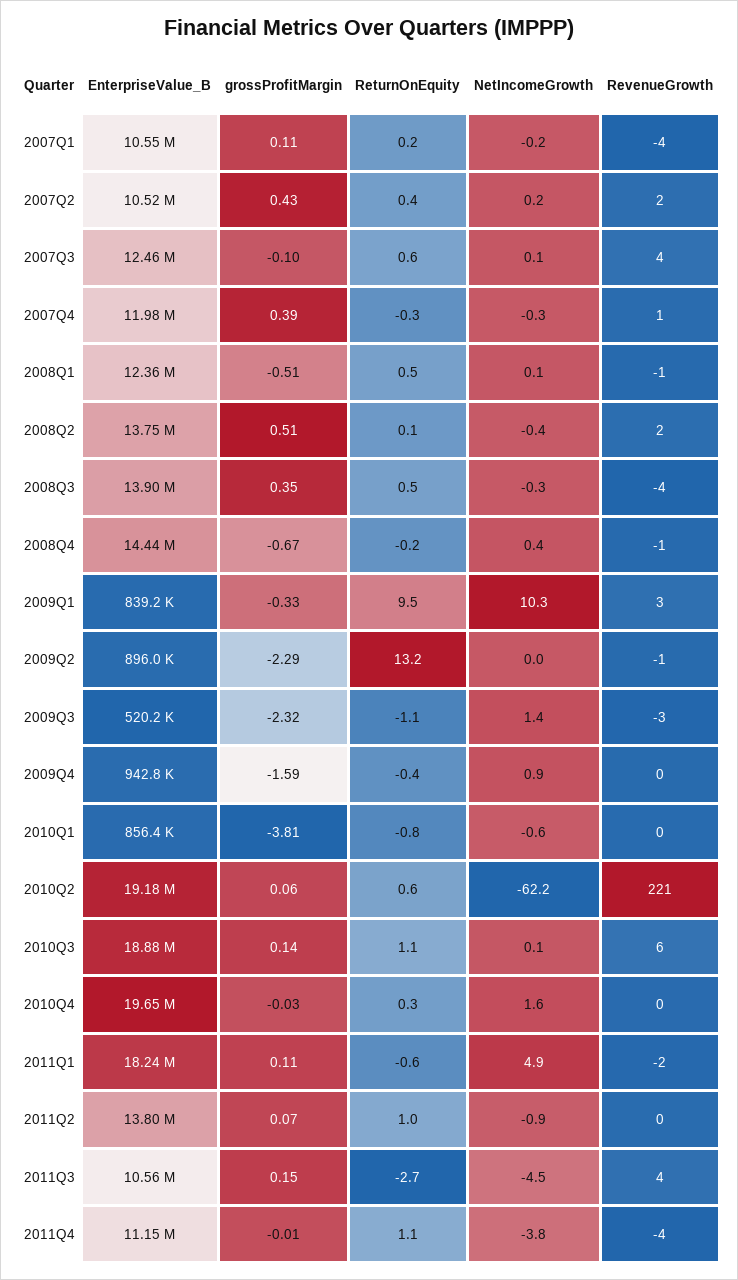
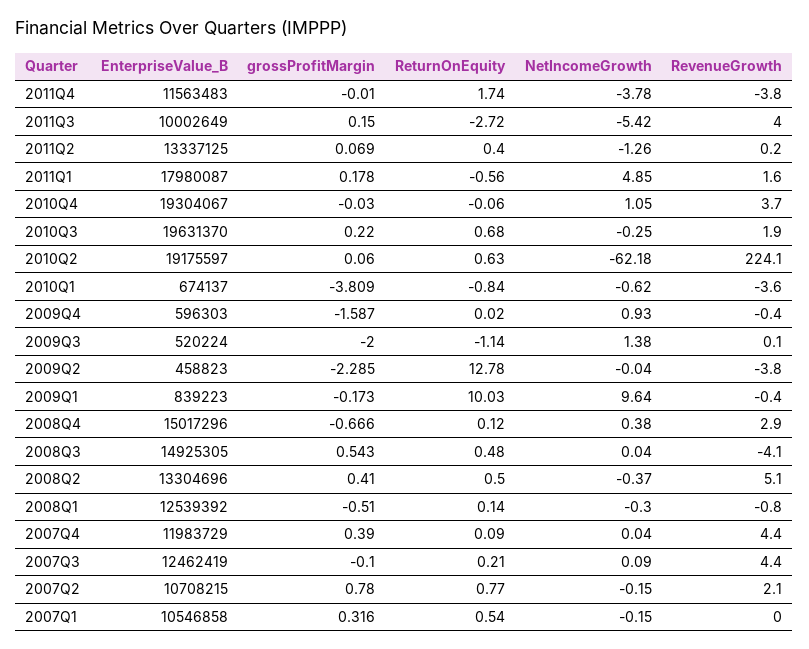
  {
    "EnterpriseValue_B": {
      "2007Q1": 10546858,
-     "2007Q2": 10520000,
+     "2007Q2": 10708215,
      "2007Q3": 12462419,
      "2007Q4": 11983729,
-     "2008Q1": 12360000,
+     "2008Q1": 12539392,
-     "2008Q2": 13750000,
+     "2008Q2": 13304696,
-     "2008Q3": 13900000,
+     "2008Q3": 14925305,
-     "2008Q4": 14440000,
+     "2008Q4": 15017296,
      "2009Q1": 839223,
-     "2009Q2": 896000,
+     "2009Q2": 458823,
      "2009Q3": 520224,
-     "2009Q4": 942800,
+     "2009Q4": 596303,
-     "2010Q1": 856400,
+     "2010Q1": 674137,
      "2010Q2": 19175597,
-     "2010Q3": 18880000,
+     "2010Q3": 19631370,
-     "2010Q4": 19650000,
+     "2010Q4": 19304067,
-     "2011Q1": 18240000,
+     "2011Q1": 17980087,
-     "2011Q2": 13800000,
+     "2011Q2": 13337125,
-     "2011Q3": 10560000,
+     "2011Q3": 10002649,
-     "2011Q4": 11150000
+     "2011Q4": 11563483
    },
    "grossProfitMargin": {
-     "2007Q1": 0.11,
+     "2007Q1": 0.316,
-     "2007Q2": 0.43,
+     "2007Q2": 0.78,
      "2007Q3": -0.1,
      "2007Q4": 0.39,
      "2008Q1": -0.51,
-     "2008Q2": 0.51,
+     "2008Q2": 0.41,
-     "2008Q3": 0.35,
+     "2008Q3": 0.543,
      "2008Q4": -0.666,
-     "2009Q1": -0.33,
+     "2009Q1": -0.173,
      "2009Q2": -2.285,
-     "2009Q3": -2.32,
+     "2009Q3": -2,
      "2009Q4": -1.587,
      "2010Q1": -3.809,
      "2010Q2": 0.06,
-     "2010Q3": 0.14,
+     "2010Q3": 0.22,
      "2010Q4": -0.03,
-     "2011Q1": 0.11,
+     "2011Q1": 0.178,
      "2011Q2": 0.069,
      "2011Q3": 0.15,
      "2011Q4": -0.01
    },
    "ReturnOnEquity": {
-     "2007Q1": 0.2,
+     "2007Q1": 0.54,
-     "2007Q2": 0.4,
+     "2007Q2": 0.77,
-     "2007Q3": 0.6,
+     "2007Q3": 0.21,
-     "2007Q4": -0.3,
+     "2007Q4": 0.09,
-     "2008Q1": 0.5,
+     "2008Q1": 0.14,
-     "2008Q2": 0.1,
+     "2008Q2": 0.5,
      "2008Q3": 0.48,
-     "2008Q4": -0.2,
+     "2008Q4": 0.12,
-     "2009Q1": 9.5,
+     "2009Q1": 10.03,
-     "2009Q2": 13.2,
+     "2009Q2": 12.78,
      "2009Q3": -1.14,
-     "2009Q4": -0.4,
+     "2009Q4": 0.02,
      "2010Q1": -0.84,
      "2010Q2": 0.63,
-     "2010Q3": 1.1,
+     "2010Q3": 0.68,
-     "2010Q4": 0.3,
+     "2010Q4": -0.06,
      "2011Q1": -0.56,
-     "2011Q2": 1,
+     "2011Q2": 0.4,
      "2011Q3": -2.72,
-     "2011Q4": 1.1
+     "2011Q4": 1.74
    },
    "NetIncomeGrowth": {
      "2007Q1": -0.15,
-     "2007Q2": 0.2,
+     "2007Q2": -0.15,
      "2007Q3": 0.09,
-     "2007Q4": -0.3,
+     "2007Q4": 0.04,
-     "2008Q1": 0.1,
+     "2008Q1": -0.3,
      "2008Q2": -0.37,
-     "2008Q3": -0.3,
+     "2008Q3": 0.04,
      "2008Q4": 0.38,
-     "2009Q1": 10.3,
+     "2009Q1": 9.64,
      "2009Q2": -0.04,
      "2009Q3": 1.38,
      "2009Q4": 0.93,
      "2010Q1": -0.62,
      "2010Q2": -62.18,
-     "2010Q3": 0.1,
+     "2010Q3": -0.25,
-     "2010Q4": 1.6,
+     "2010Q4": 1.05,
      "2011Q1": 4.85,
-     "2011Q2": -0.9,
+     "2011Q2": -1.26,
-     "2011Q3": -4.5,
+     "2011Q3": -5.42,
      "2011Q4": -3.78
    },
    "RevenueGrowth": {
-     "2007Q1": -4,
+     "2007Q1": 0,
      "2007Q2": 2.1,
      "2007Q3": 4.4,
-     "2007Q4": 1,
+     "2007Q4": 4.4,
      "2008Q1": -0.8,
-     "2008Q2": 2,
+     "2008Q2": 5.1,
      "2008Q3": -4.1,
-     "2008Q4": -1,
+     "2008Q4": 2.9,
-     "2009Q1": 3,
+     "2009Q1": -0.4,
-     "2009Q2": -1,
+     "2009Q2": -3.8,
-     "2009Q3": -3,
+     "2009Q3": 0.1,
      "2009Q4": -0.4,
-     "2010Q1": 0,
+     "2010Q1": -3.6,
-     "2010Q2": 221,
+     "2010Q2": 224.1,
-     "2010Q3": 6,
+     "2010Q3": 1.9,
-     "2010Q4": 0,
+     "2010Q4": 3.7,
-     "2011Q1": -2,
+     "2011Q1": 1.6,
      "2011Q2": 0.2,
      "2011Q3": 4,
      "2011Q4": -3.8
    }
  }

